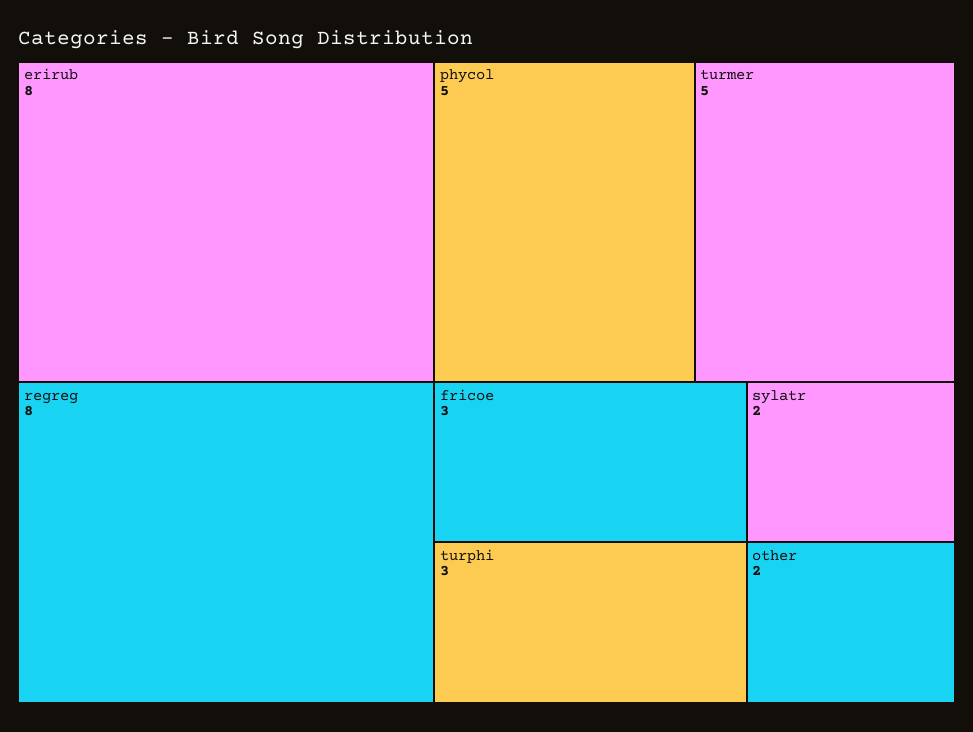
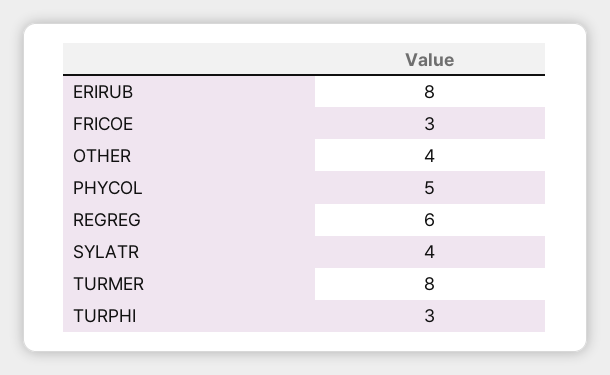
  {
    "erirub": 8,
-   "regreg": 8,
+   "regreg": 6,
    "phycol": 5,
-   "turmer": 5,
+   "turmer": 8,
    "fricoe": 3,
    "turphi": 3,
-   "sylatr": 2,
+   "sylatr": 4,
-   "other": 2
+   "other": 4
  }

